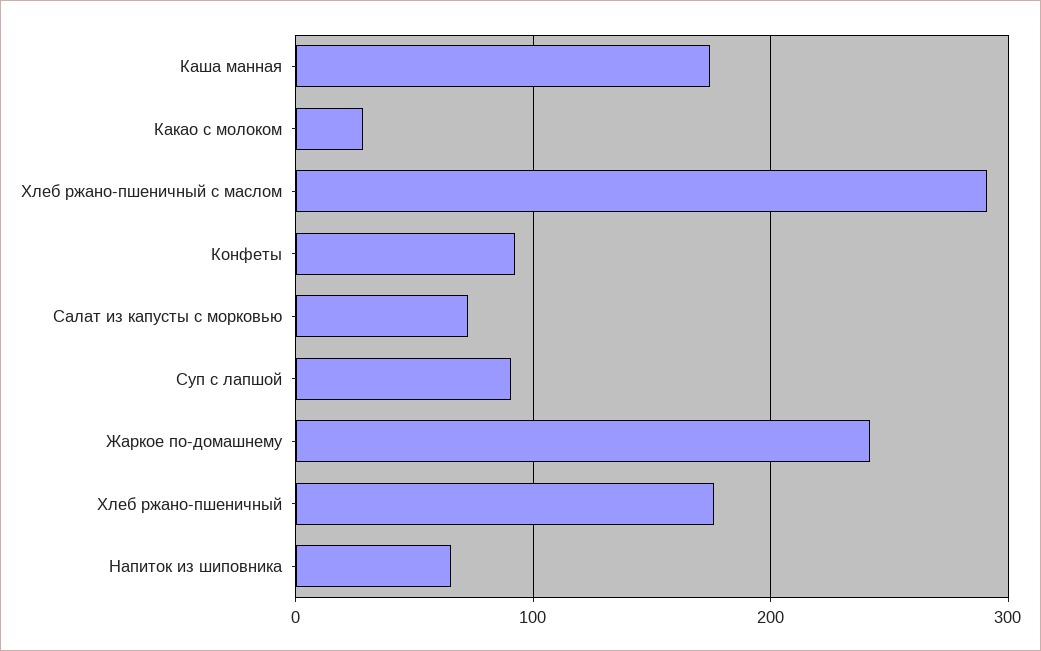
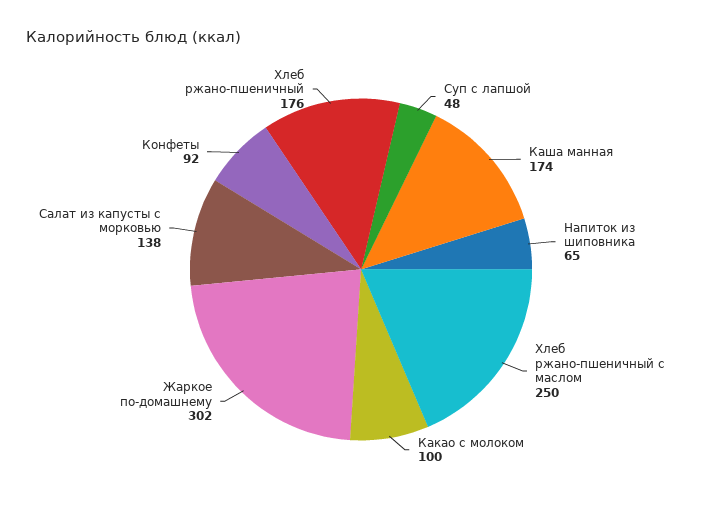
  {
    "Каша манная": 174,
-   "Какао с молоком": 30,
+   "Какао с молоком": 100,
-   "Хлеб ржано-пшеничный с маслом": 290,
+   "Хлеб ржано-пшеничный с маслом": 250,
    "Конфеты": 92,
-   "Салат из капусты с морковью": 70,
+   "Салат из капусты с морковью": 138,
-   "Суп с лапшой": 90,
+   "Суп с лапшой": 48,
-   "Жаркое по-домашнему": 240,
+   "Жаркое по-домашнему": 302,
    "Хлеб ржано-пшеничный": 176,
    "Напиток из шиповника": 65
  }

